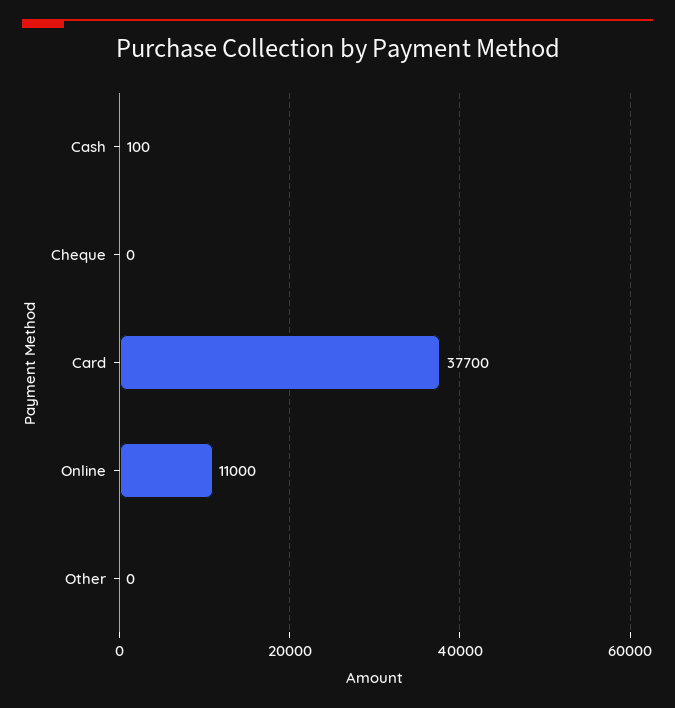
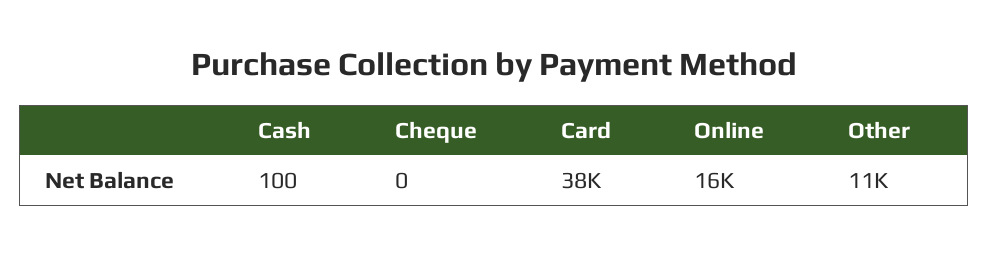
  {
    "Cash": 100,
    "Cheque": 0,
    "Card": 37700,
-   "Online": 11000,
+   "Online": 16000,
-   "Other": 0
+   "Other": 11000
  }

